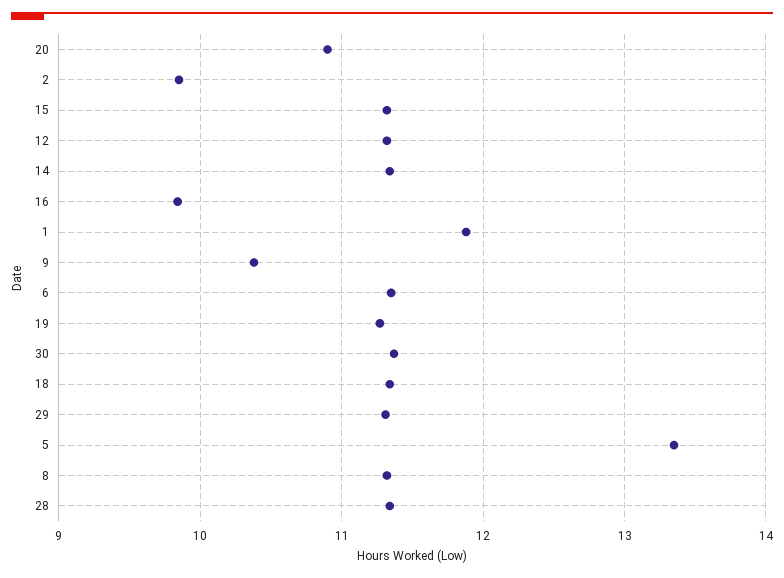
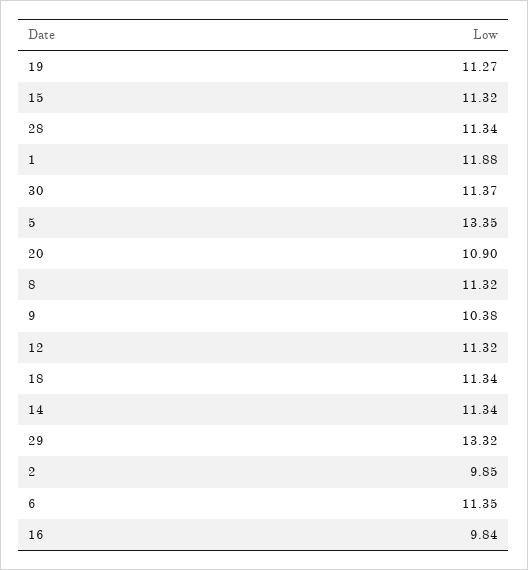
  {
    "20": 10.9,
    "2": 9.85,
    "15": 11.32,
    "12": 11.32,
    "14": 11.34,
    "16": 9.84,
    "1": 11.88,
    "9": 10.38,
    "6": 11.35,
    "19": 11.27,
    "30": 11.37,
    "18": 11.34,
-   "29": 11.3,
+   "29": 13.32,
    "5": 13.35,
    "8": 11.32,
    "28": 11.34
  }

